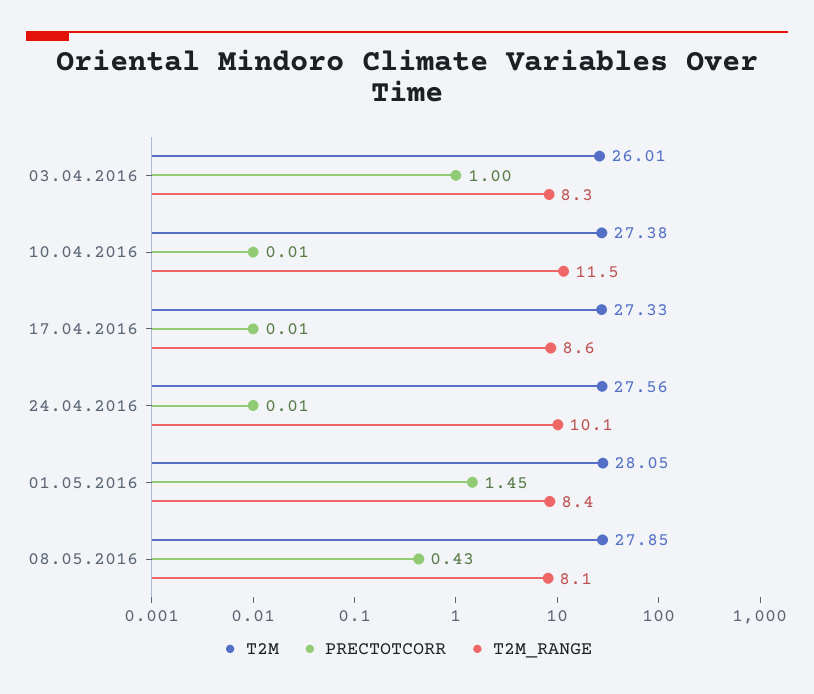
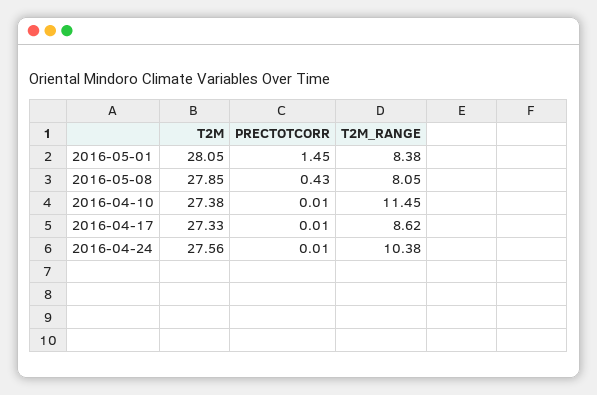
  {
    "T2M": {
-     "03.04.2016": 26.01,
      "10.04.2016": 27.38,
      "17.04.2016": 27.33,
      "24.04.2016": 27.56,
      "01.05.2016": 28.05,
      "08.05.2016": 27.85
    },
    "PRECTOTCORR": {
-     "03.04.2016": 1,
      "10.04.2016": 0.01,
      "17.04.2016": 0.01,
      "24.04.2016": 0.01,
      "01.05.2016": 1.45,
      "08.05.2016": 0.43
    },
    "T2M_RANGE": {
-     "03.04.2016": 8.3,
      "10.04.2016": 11.45,
      "17.04.2016": 8.62,
-     "24.04.2016": 10.1,
+     "24.04.2016": 10.38,
      "01.05.2016": 8.38,
      "08.05.2016": 8.05
    }
  }

